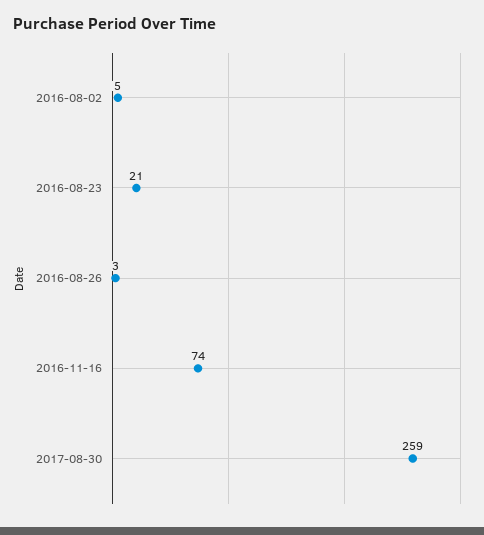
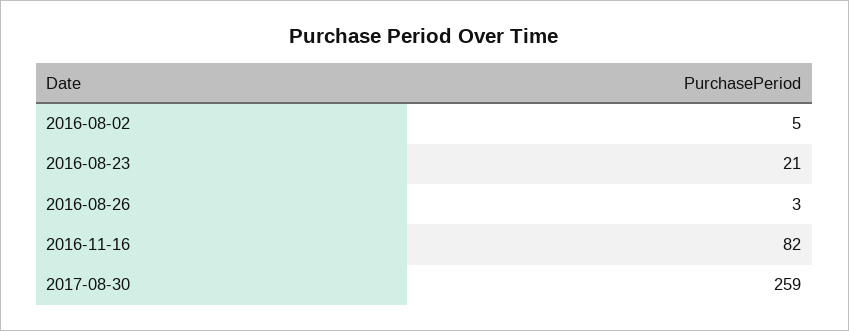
  {
    "2016-08-02": 5,
    "2016-08-23": 21,
    "2016-08-26": 3,
-   "2016-11-16": 74,
+   "2016-11-16": 82,
    "2017-08-30": 259
  }

